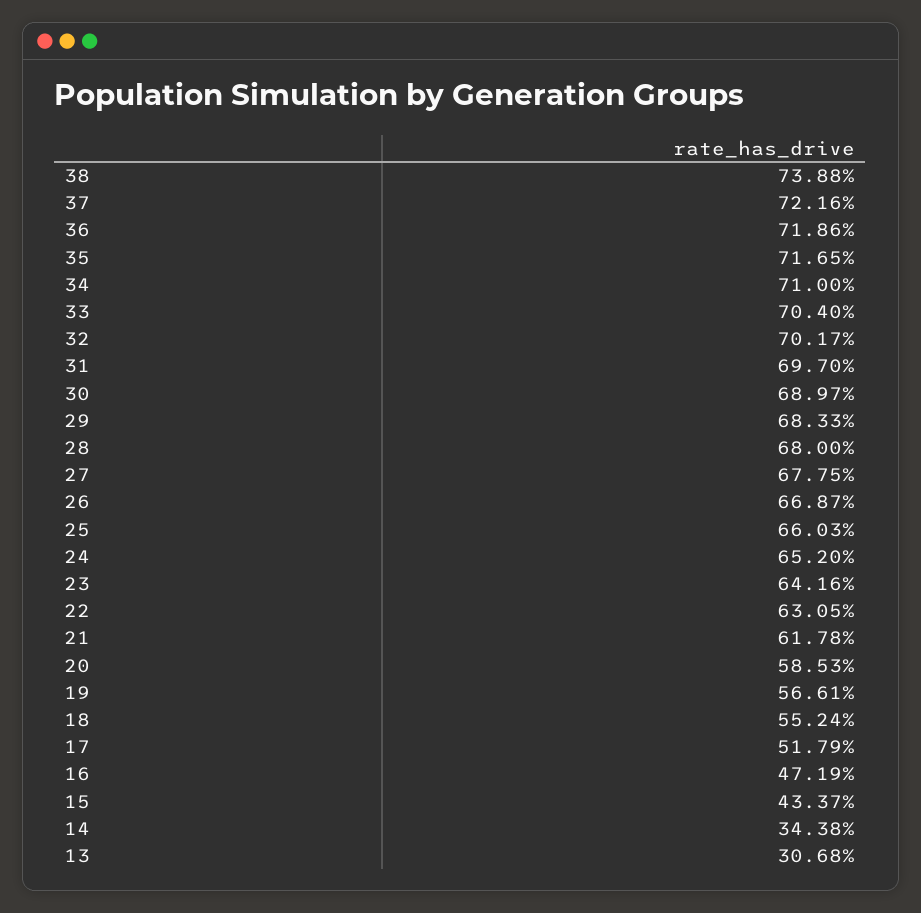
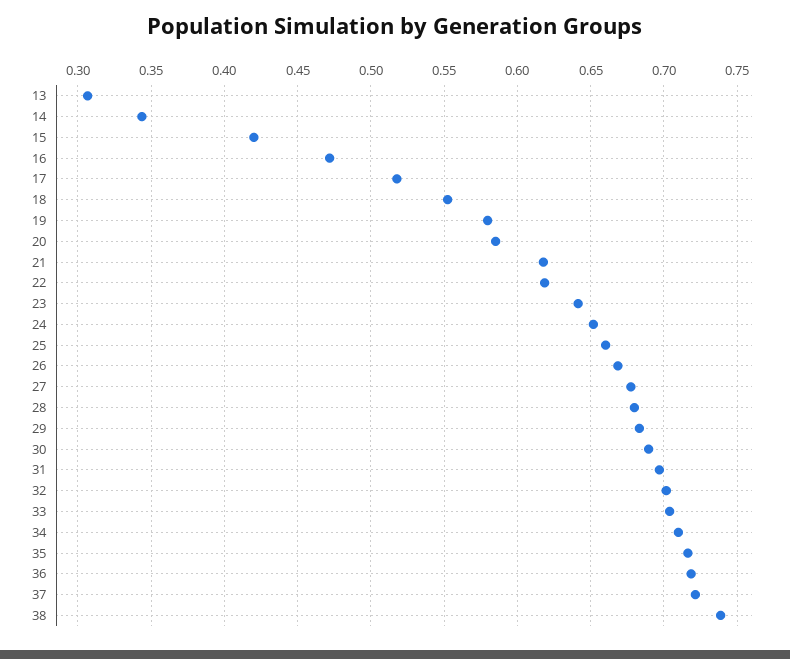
  {
    "38": 0.7388,
    "37": 0.7216,
    "36": 0.7186,
    "35": 0.7165,
    "34": 0.71,
    "33": 0.704,
    "32": 0.7017,
    "31": 0.697,
    "30": 0.6897,
    "29": 0.6833,
    "28": 0.68,
    "27": 0.6775,
    "26": 0.6687,
    "25": 0.6603,
    "24": 0.652,
    "23": 0.6416,
-   "22": 0.6305,
+   "22": 0.62,
    "21": 0.6178,
    "20": 0.5853,
-   "19": 0.5661,
+   "19": 0.58,
    "18": 0.5524,
    "17": 0.5179,
    "16": 0.4719,
-   "15": 0.4337,
+   "15": 0.42,
    "14": 0.3438,
    "13": 0.3068
  }

